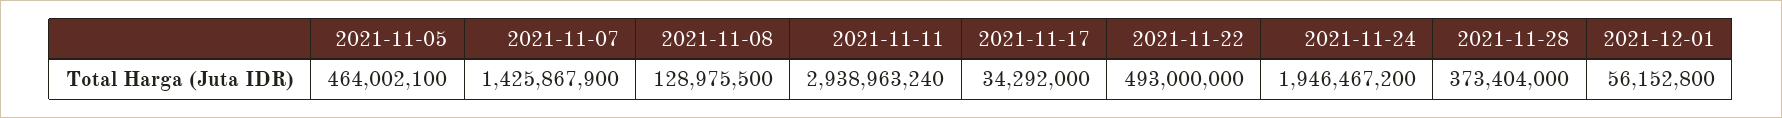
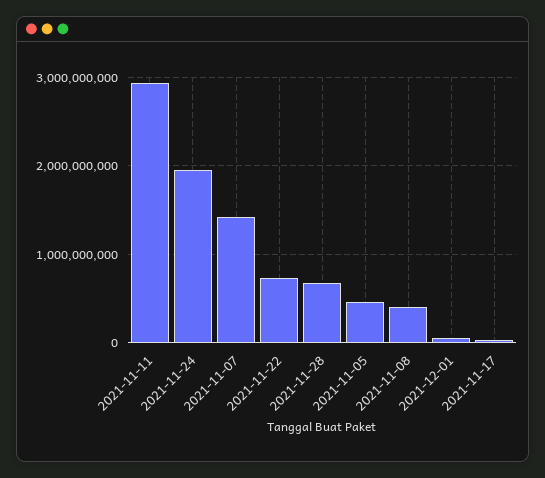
  {
    "2021-11-05": 464002100,
    "2021-11-07": 1425867900,
-   "2021-11-08": 128975500,
+   "2021-11-08": 400000000,
    "2021-11-11": 2938963240,
    "2021-11-17": 34292000,
-   "2021-11-22": 493000000,
+   "2021-11-22": 700000000,
    "2021-11-24": 1946467200,
-   "2021-11-28": 373404000,
+   "2021-11-28": 700000000,
    "2021-12-01": 56152800
  }

